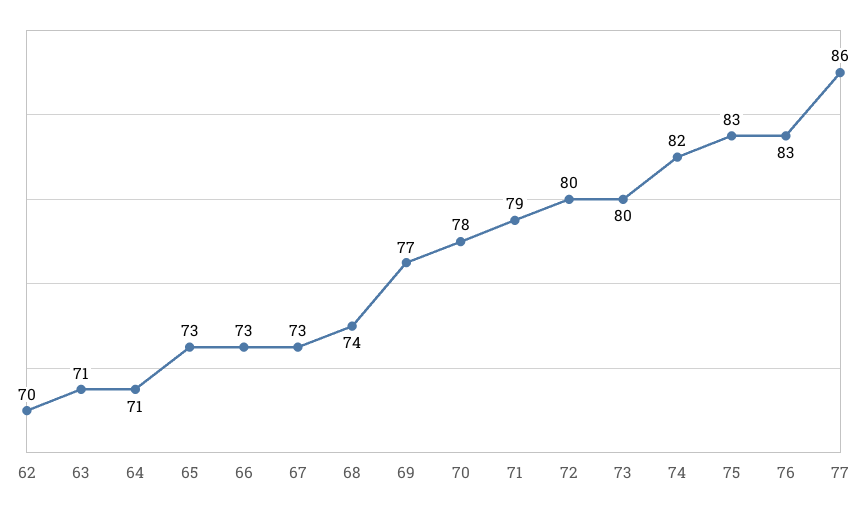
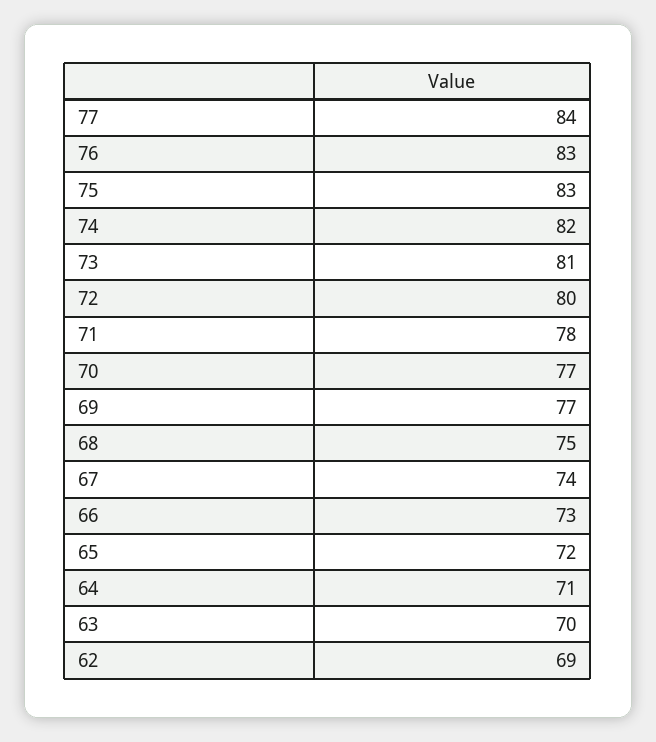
  {
-   "62": 70,
+   "62": 69,
-   "63": 71,
+   "63": 70,
    "64": 71,
-   "65": 73,
+   "65": 72,
    "66": 73,
-   "67": 73,
+   "67": 74,
-   "68": 74,
+   "68": 75,
    "69": 77,
-   "70": 78,
+   "70": 77,
-   "71": 79,
+   "71": 78,
    "72": 80,
-   "73": 80,
+   "73": 81,
    "74": 82,
    "75": 83,
    "76": 83,
-   "77": 86
+   "77": 84
  }

